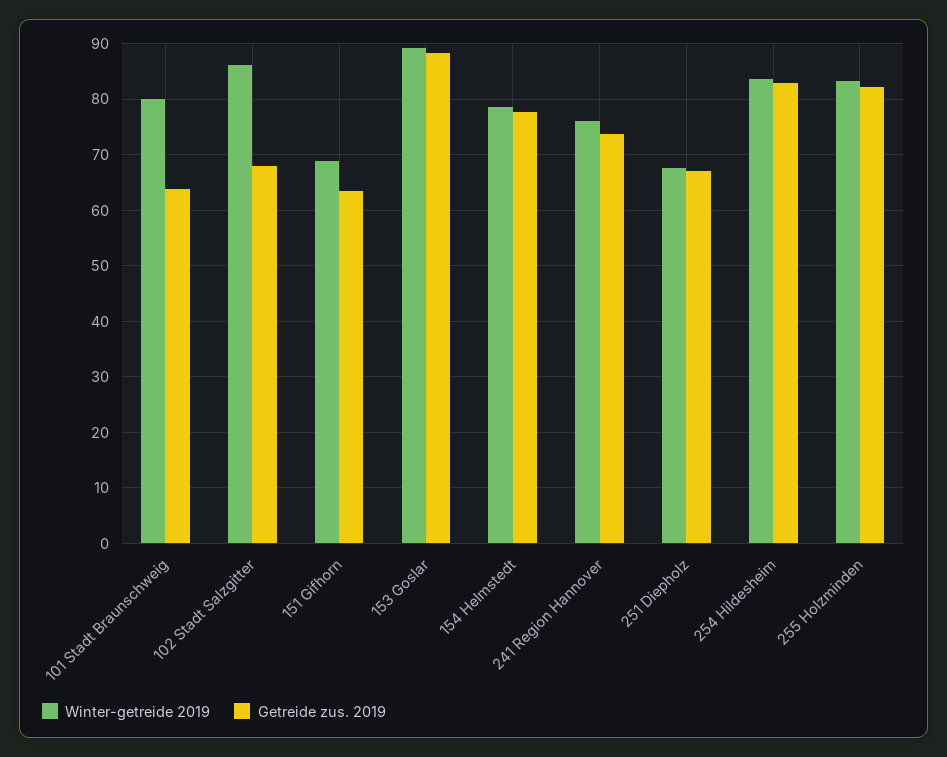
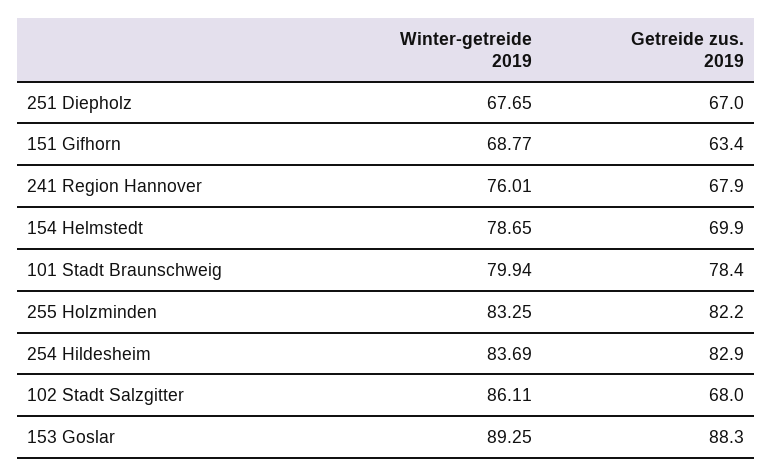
  {
    "Winter-getreide 2019": {
      "101 Stadt Braunschweig": 79.94,
      "102 Stadt Salzgitter": 86.11,
      "151 Gifhorn": 68.77,
      "153 Goslar": 89.25,
      "154 Helmstedt": 78.65,
      "241 Region Hannover": 76.01,
      "251 Diepholz": 67.65,
      "254 Hildesheim": 83.69,
      "255 Holzminden": 83.25
    },
    "Getreide zus. 2019": {
-     "101 Stadt Braunschweig": 64,
+     "101 Stadt Braunschweig": 78.4,
      "102 Stadt Salzgitter": 68,
      "151 Gifhorn": 63.4,
      "153 Goslar": 88.3,
-     "154 Helmstedt": 78,
+     "154 Helmstedt": 69.9,
-     "241 Region Hannover": 74,
+     "241 Region Hannover": 67.9,
      "251 Diepholz": 67,
      "254 Hildesheim": 82.9,
      "255 Holzminden": 82.2
    }
  }

